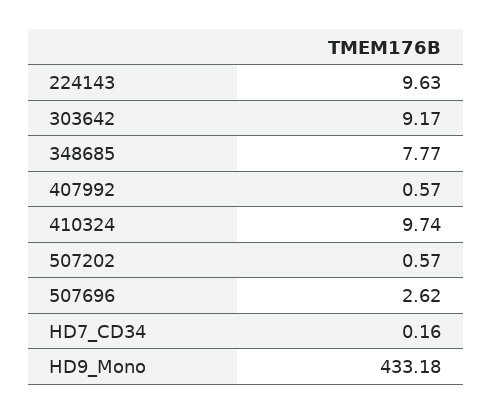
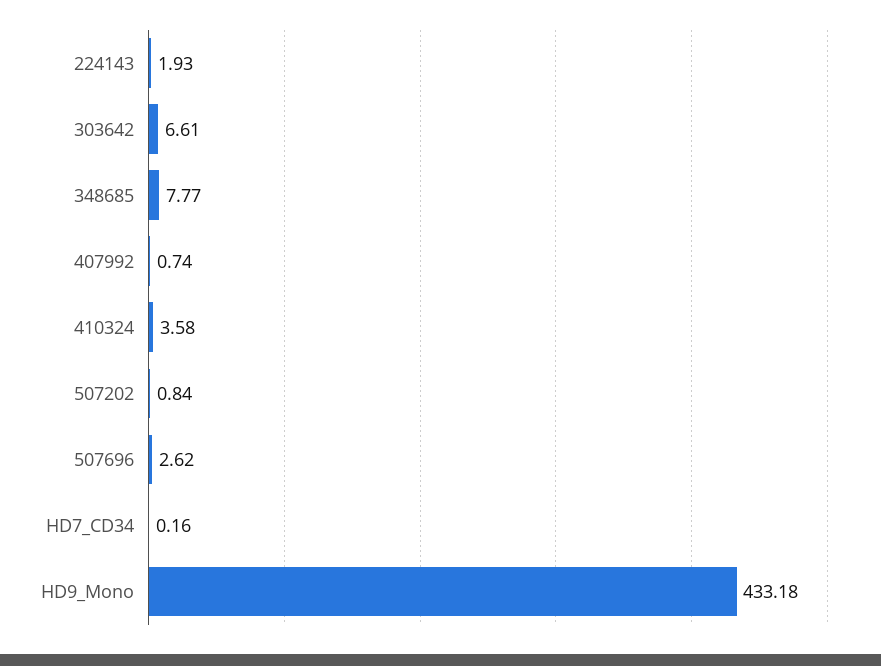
  {
-   "224143": 9.63,
+   "224143": 1.93,
-   "303642": 9.17,
+   "303642": 6.61,
    "348685": 7.77,
-   "407992": 0.57,
+   "407992": 0.74,
-   "410324": 9.74,
+   "410324": 3.58,
-   "507202": 0.57,
+   "507202": 0.84,
    "507696": 2.62,
    "HD7_CD34": 0.16,
    "HD9_Mono": 433.18
  }

